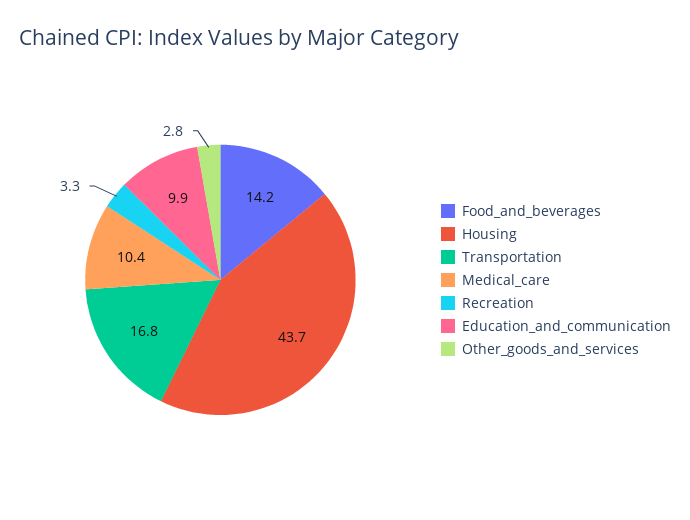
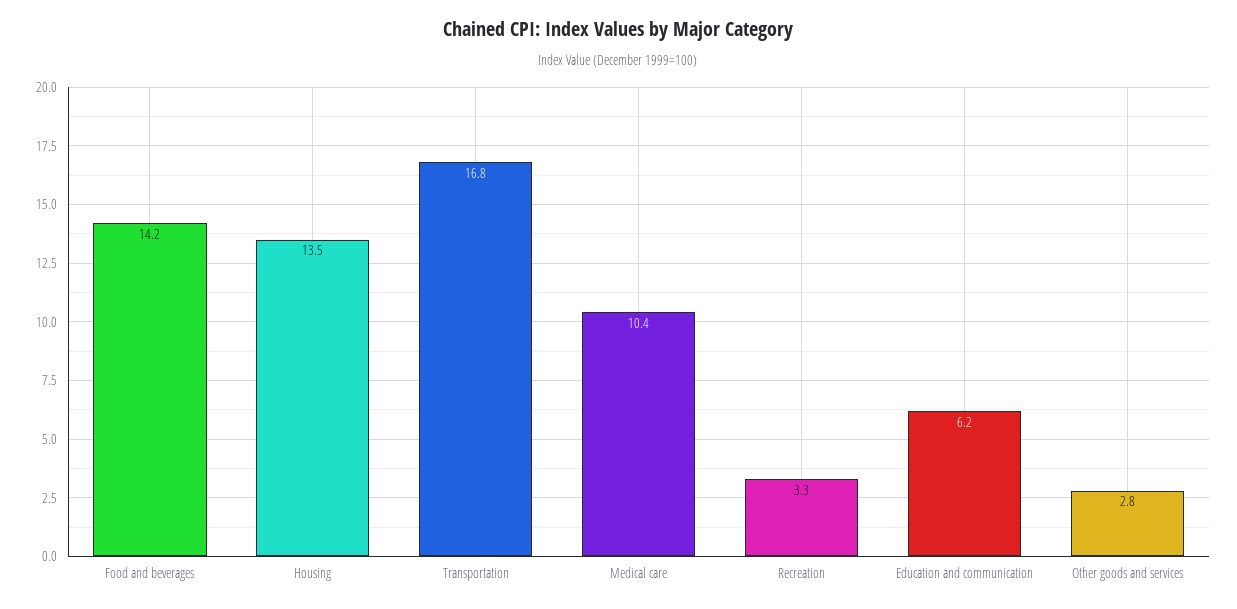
  {
    "Food_and_beverages": 14.2,
-   "Housing": 43.7,
+   "Housing": 13.5,
    "Transportation": 16.8,
    "Medical_care": 10.4,
    "Recreation": 3.3,
-   "Education_and_communication": 9.9,
+   "Education_and_communication": 6.2,
    "Other_goods_and_services": 2.8
  }

